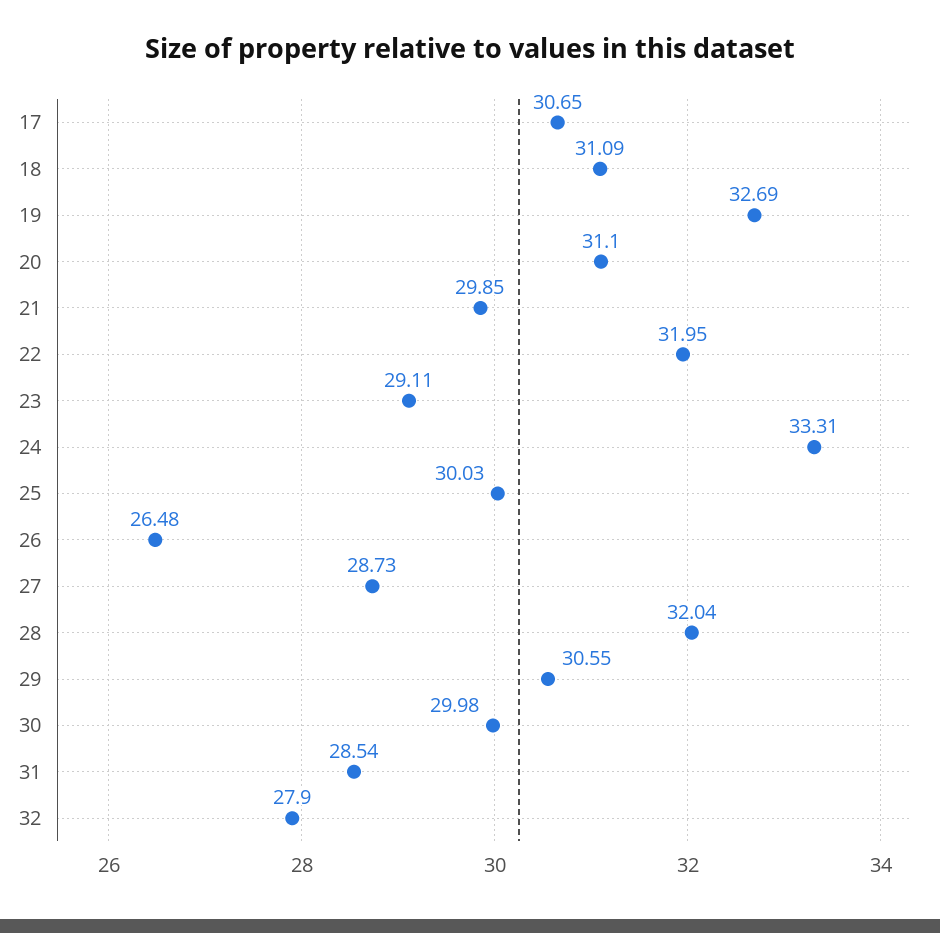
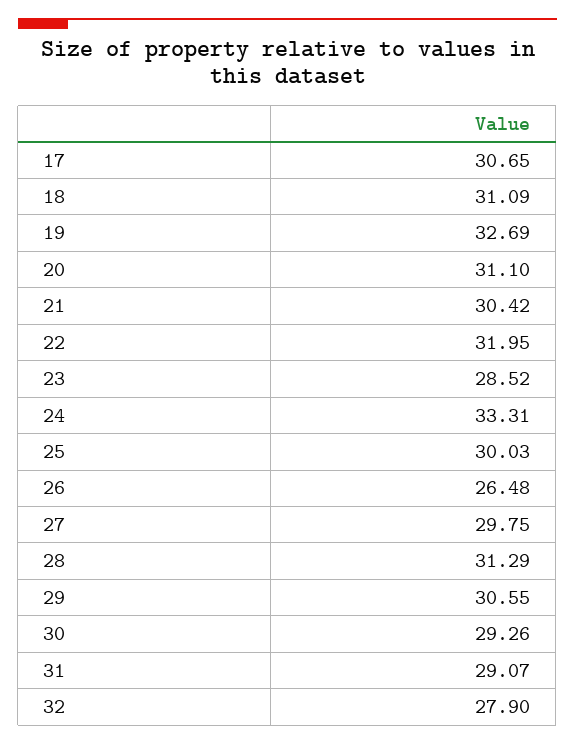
  {
    "17": 30.65,
    "18": 31.09,
    "19": 32.69,
    "20": 31.1,
-   "21": 29.85,
+   "21": 30.42,
    "22": 31.95,
-   "23": 29.11,
+   "23": 28.52,
    "24": 33.31,
    "25": 30.03,
    "26": 26.48,
-   "27": 28.73,
+   "27": 29.75,
-   "28": 32.04,
+   "28": 31.29,
    "29": 30.55,
-   "30": 29.98,
+   "30": 29.26,
-   "31": 28.54,
+   "31": 29.07,
    "32": 27.9
  }

